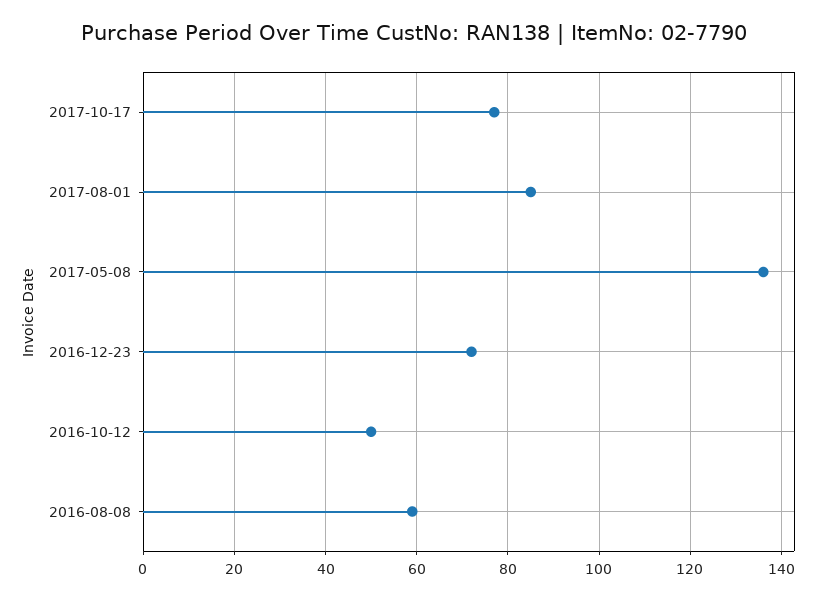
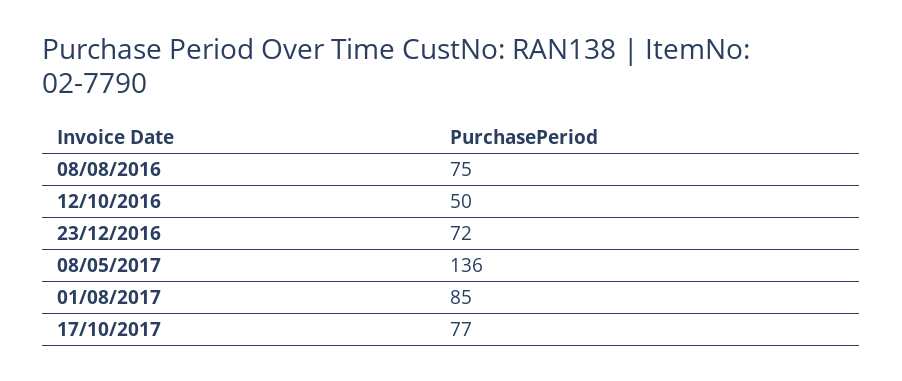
  {
    "2017-10-17": 77,
    "2017-08-01": 85,
    "2017-05-08": 136,
    "2016-12-23": 72,
    "2016-10-12": 50,
-   "2016-08-08": 60
+   "2016-08-08": 75
  }

